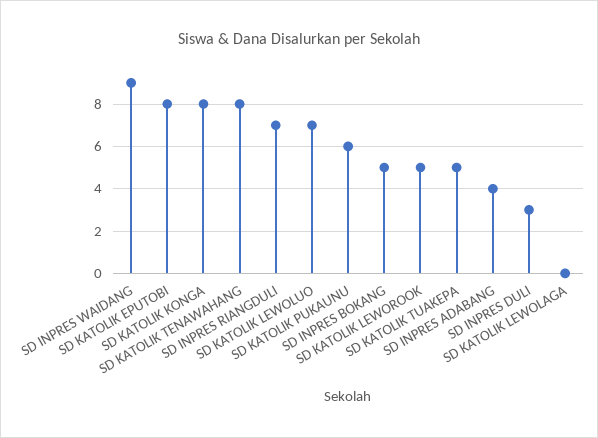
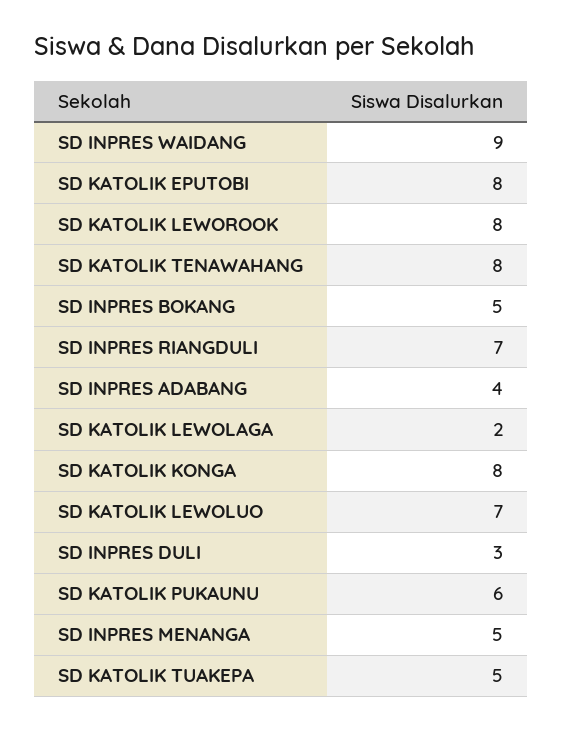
  {
    "SD INPRES WAIDANG": 9,
    "SD KATOLIK EPUTOBI": 8,
    "SD KATOLIK KONGA": 8,
    "SD KATOLIK TENAWAHANG": 8,
    "SD INPRES RIANGDULI": 7,
    "SD KATOLIK LEWOLUO": 7,
    "SD KATOLIK PUKAUNU": 6,
    "SD INPRES BOKANG": 5,
-   "SD KATOLIK LEWOROOK": 5,
+   "SD KATOLIK LEWOROOK": 8,
    "SD KATOLIK TUAKEPA": 5,
    "SD INPRES ADABANG": 4,
    "SD INPRES DULI": 3,
-   "SD KATOLIK LEWOLAGA": 0
+   "SD KATOLIK LEWOLAGA": 2,
+   "SD INPRES MENANGA": 5
  }

